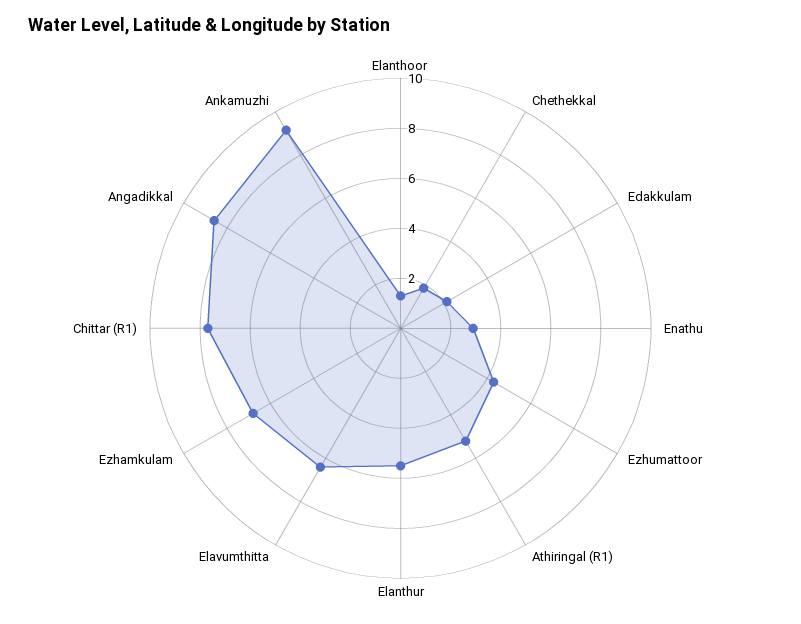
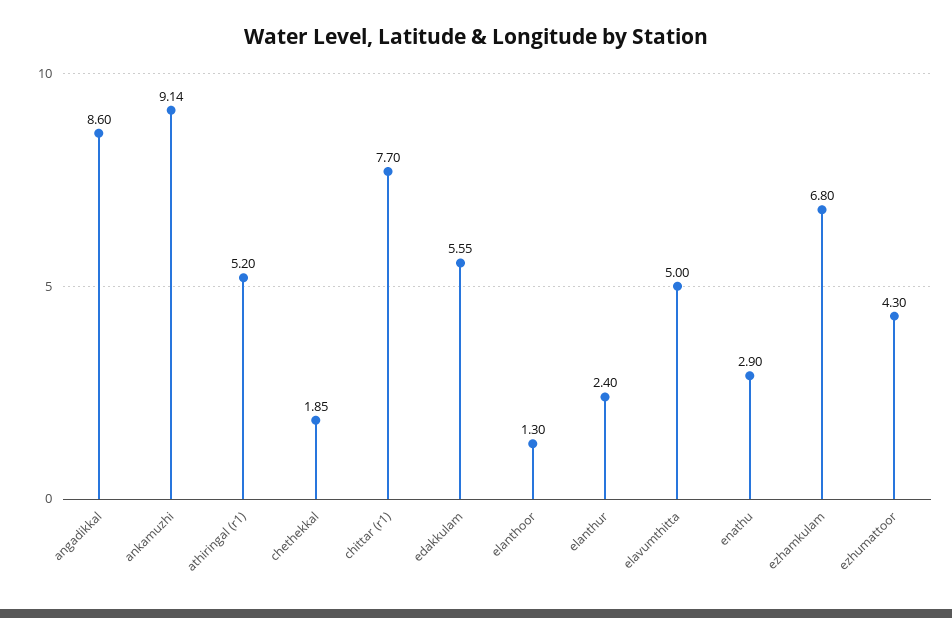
  {
    "Elanthoor": 1.3,
    "Chethekkal": 1.85,
-   "Edakkulam": 2,
+   "Edakkulam": 5.55,
    "Enathu": 2.9,
    "Ezhumattoor": 4.3,
    "Athiringal (R1)": 5.2,
-   "Elanthur": 5.5,
+   "Elanthur": 2.4,
-   "Elavumthitta": 6.5,
+   "Elavumthitta": 5,
    "Ezhamkulam": 6.8,
    "Chittar (R1)": 7.7,
    "Angadikkal": 8.6,
    "Ankamuzhi": 9.14
  }

